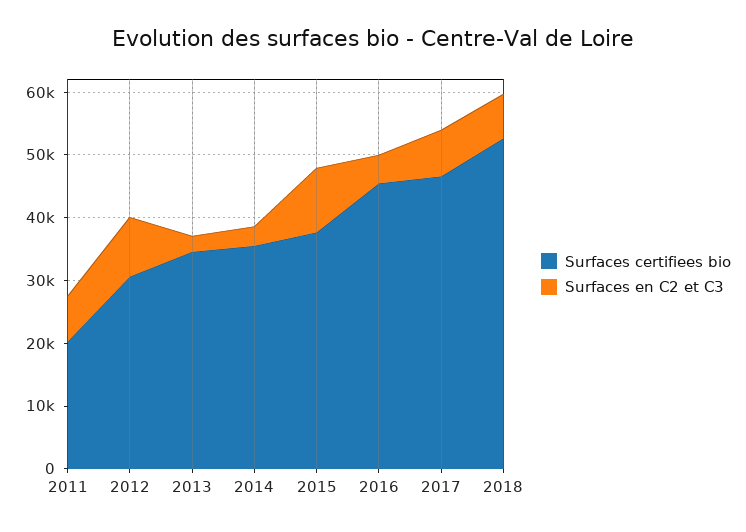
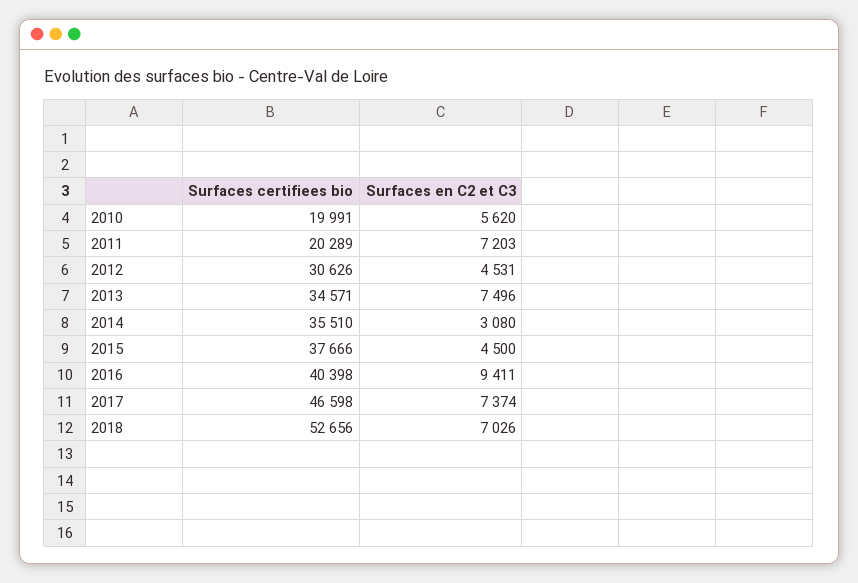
  {
    "Surfaces certifiees bio": {
      "2011": 20289,
      "2012": 30626,
      "2013": 34571,
      "2014": 35510,
      "2015": 37666,
-     "2016": 46000,
+     "2016": 40398,
      "2017": 46598,
-     "2018": 52656
+     "2018": 52656,
+     "2010": 19991
    },
    "Surfaces en C2 et C3": {
      "2011": 7203,
-     "2012": 10000,
+     "2012": 4531,
-     "2013": 2000,
+     "2013": 7496,
      "2014": 3080,
-     "2015": 10000,
+     "2015": 4500,
-     "2016": 4000,
+     "2016": 9411,
      "2017": 7374,
-     "2018": 7026
+     "2018": 7026,
+     "2010": 5620
    }
  }

